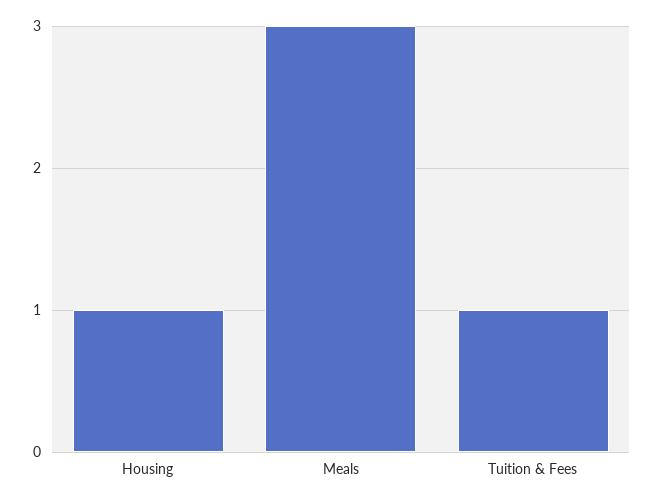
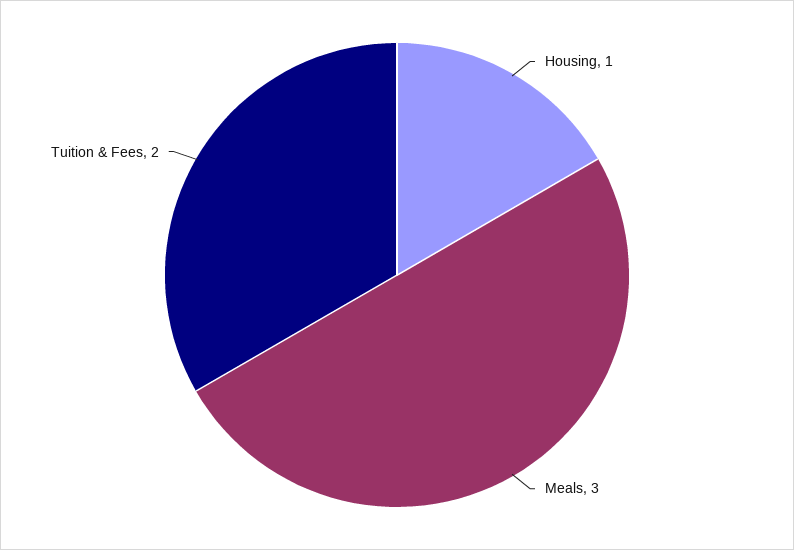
  {
    "Housing": 1,
    "Meals": 3,
-   "Tuition & Fees": 1
+   "Tuition & Fees": 2
  }

